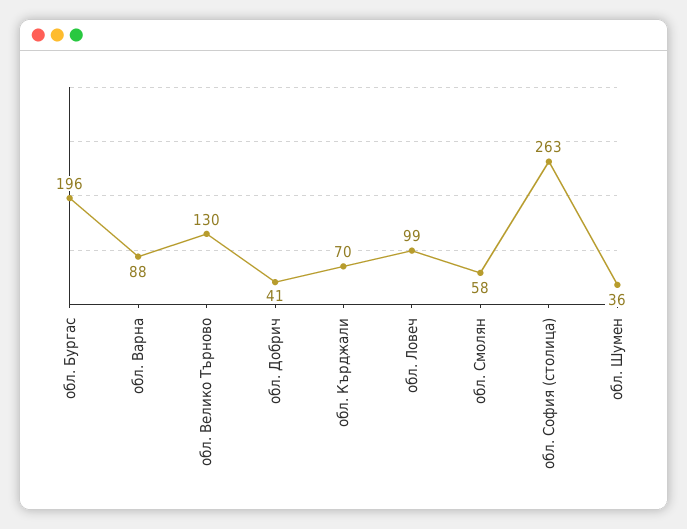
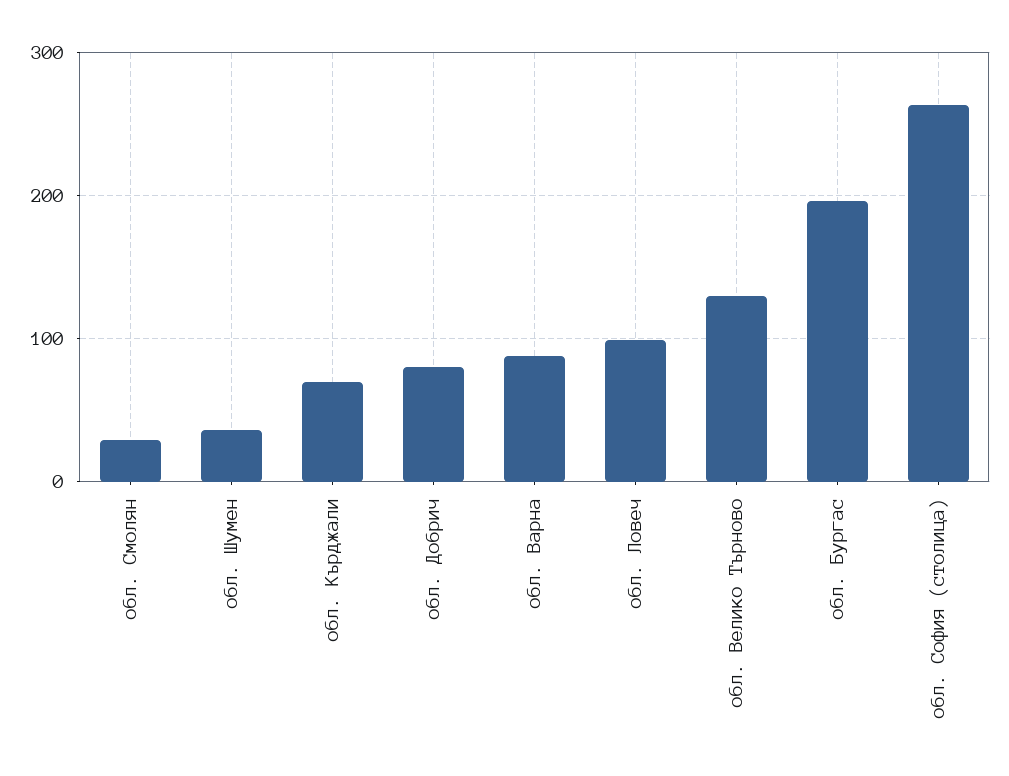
  {
    "обл. Бургас": 196,
    "обл. Варна": 88,
    "обл. Велико Търново": 130,
-   "обл. Добрич": 41,
+   "обл. Добрич": 80,
    "обл. Кърджали": 70,
    "обл. Ловеч": 99,
-   "обл. Смолян": 58,
+   "обл. Смолян": 30,
    "обл. София (столица)": 263,
    "обл. Шумен": 36
  }

